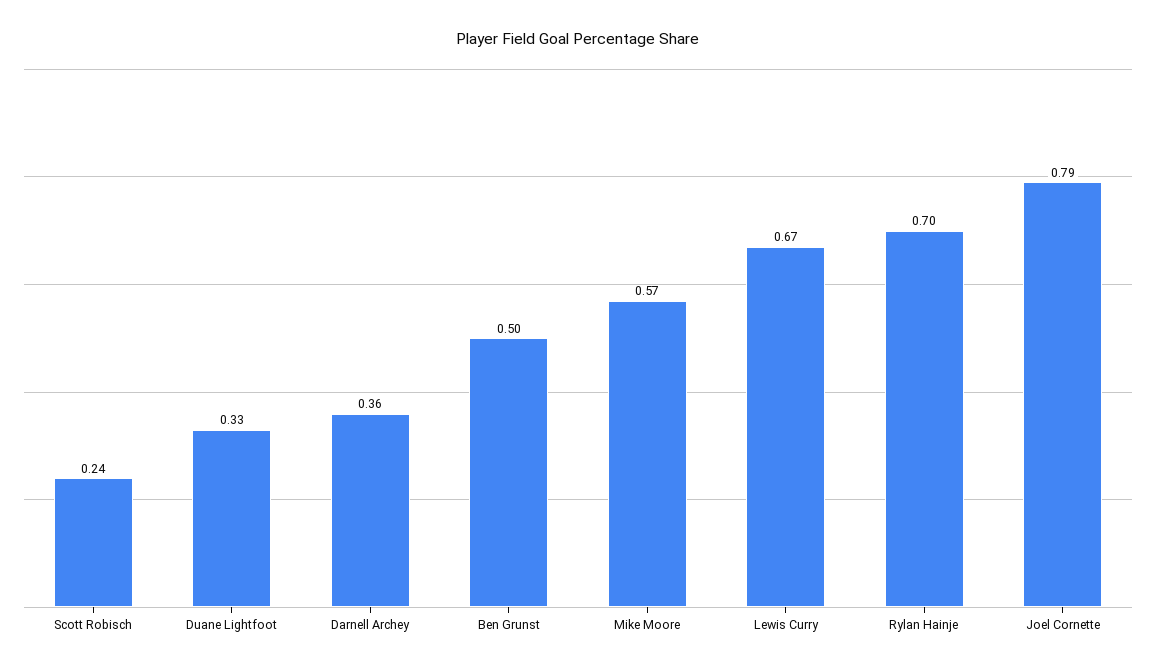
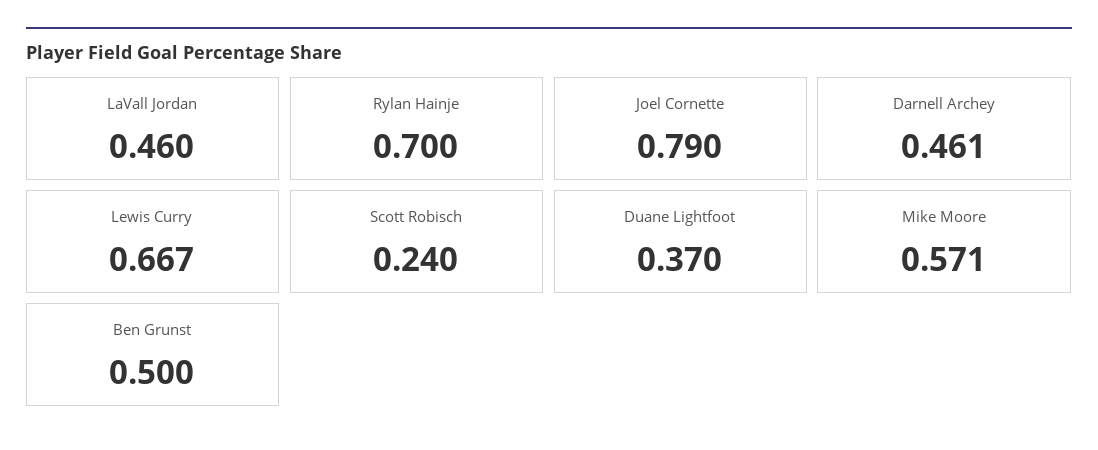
  {
    "Scott Robisch": 0.24,
-   "Duane Lightfoot": 0.33,
+   "Duane Lightfoot": 0.37,
-   "Darnell Archey": 0.36,
+   "Darnell Archey": 0.461,
    "Ben Grunst": 0.5,
    "Mike Moore": 0.571,
    "Lewis Curry": 0.667,
    "Rylan Hainje": 0.7,
-   "Joel Cornette": 0.79
+   "Joel Cornette": 0.79,
+   "LaVall Jordan": 0.46
  }

